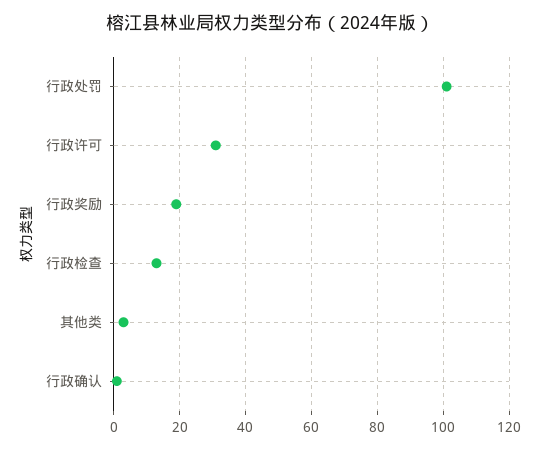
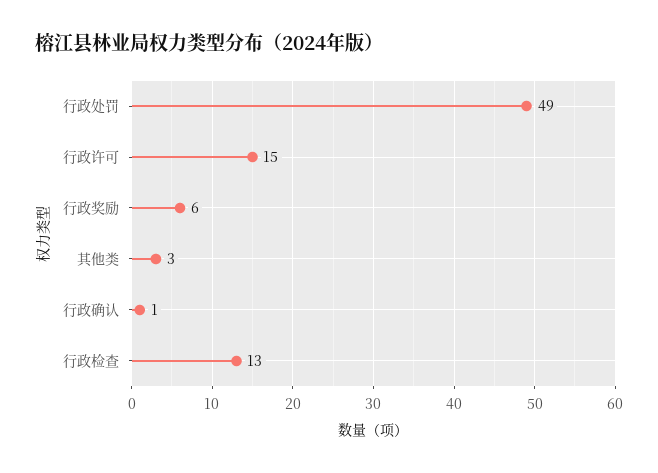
  {
-   "行政处罚": 100,
+   "行政处罚": 49,
-   "行政许可": 30,
+   "行政许可": 15,
-   "行政奖励": 20,
+   "行政奖励": 6,
    "行政检查": 13,
    "其他类": 3,
    "行政确认": 1
  }

